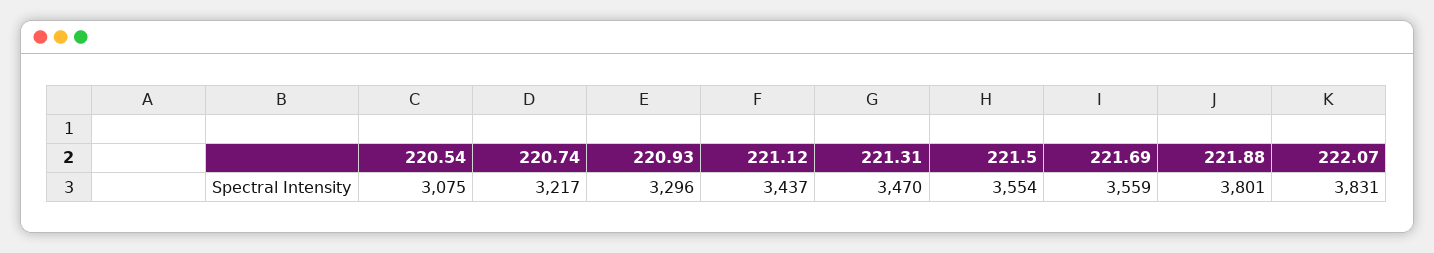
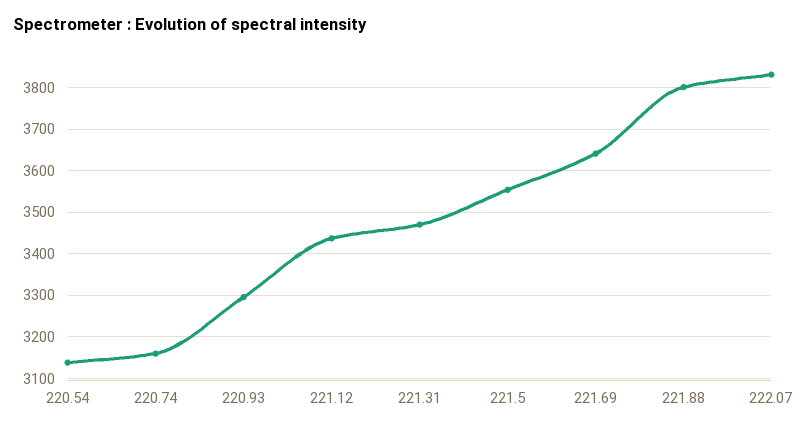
  {
-   "220.54": 3075,
+   "220.54": 3140,
-   "220.74": 3217,
+   "220.74": 3160,
    "220.93": 3296,
    "221.12": 3437,
    "221.31": 3470,
    "221.5": 3554,
-   "221.69": 3559,
+   "221.69": 3640,
    "221.88": 3801,
    "222.07": 3831
  }

